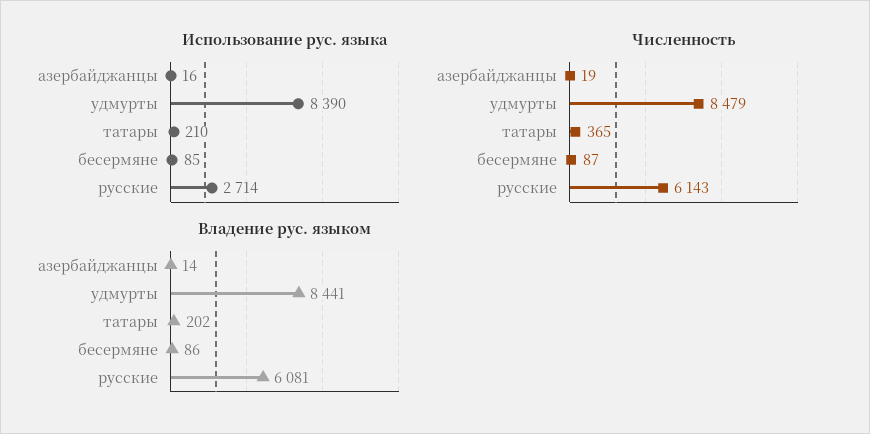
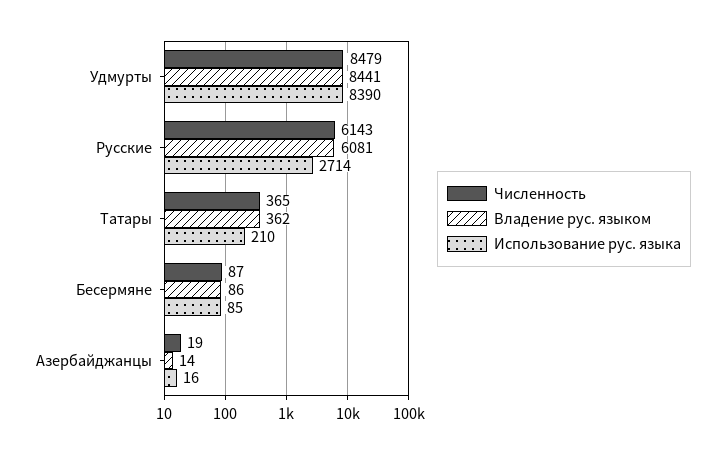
  {
    "Использование рус. языка": {
      "азербайджанцы": 16,
      "удмурты": 8390,
      "татары": 210,
      "бесермяне": 85,
      "русские": 2714
    },
    "Численность": {
      "азербайджанцы": 19,
      "удмурты": 8479,
      "татары": 365,
      "бесермяне": 87,
      "русские": 6143
    },
    "Владение рус. языком": {
      "азербайджанцы": 14,
      "удмурты": 8441,
-     "татары": 202,
+     "татары": 362,
      "бесермяне": 86,
      "русские": 6081
    }
  }

